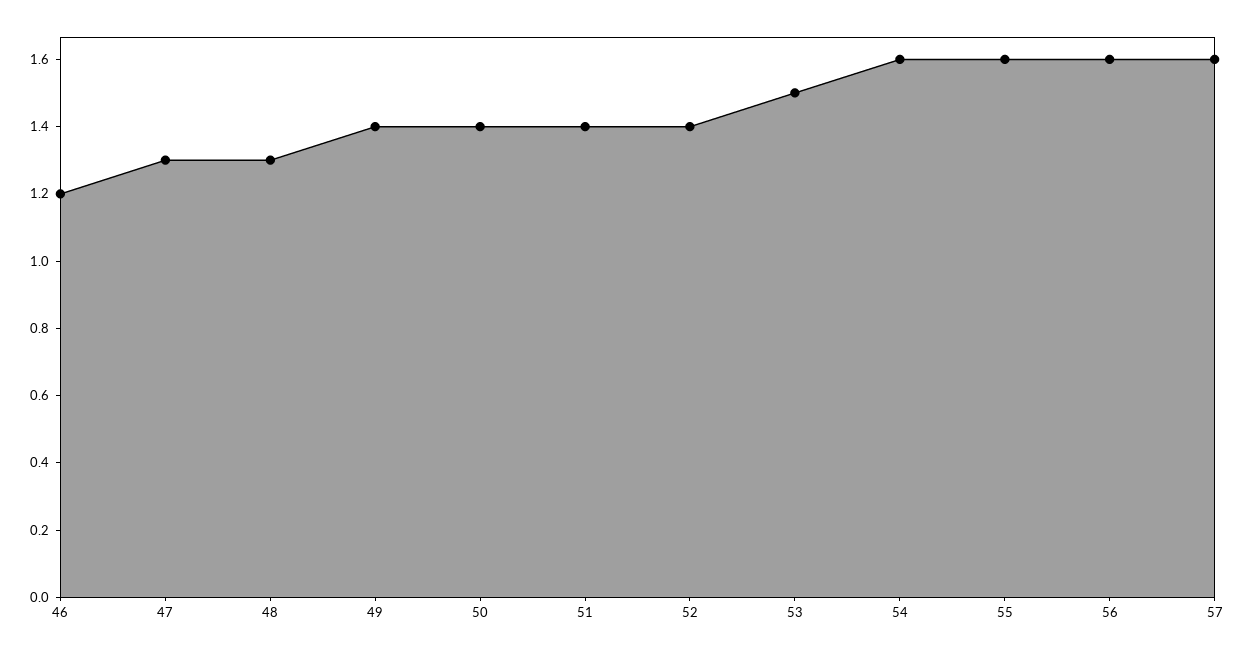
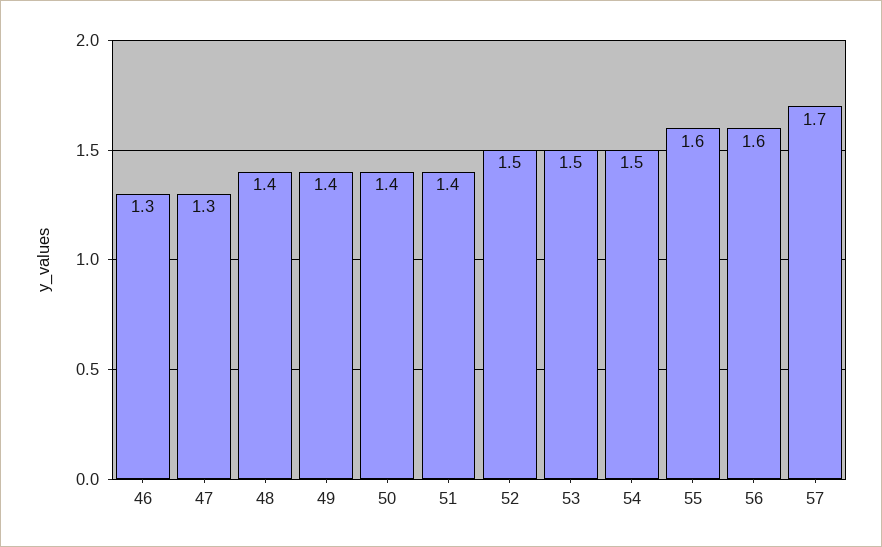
  {
-   "46": 1.2,
+   "46": 1.3,
    "47": 1.3,
-   "48": 1.3,
+   "48": 1.4,
    "49": 1.4,
    "50": 1.4,
    "51": 1.4,
-   "52": 1.4,
+   "52": 1.5,
    "53": 1.5,
-   "54": 1.6,
+   "54": 1.5,
    "55": 1.6,
    "56": 1.6,
-   "57": 1.6
+   "57": 1.7
  }

